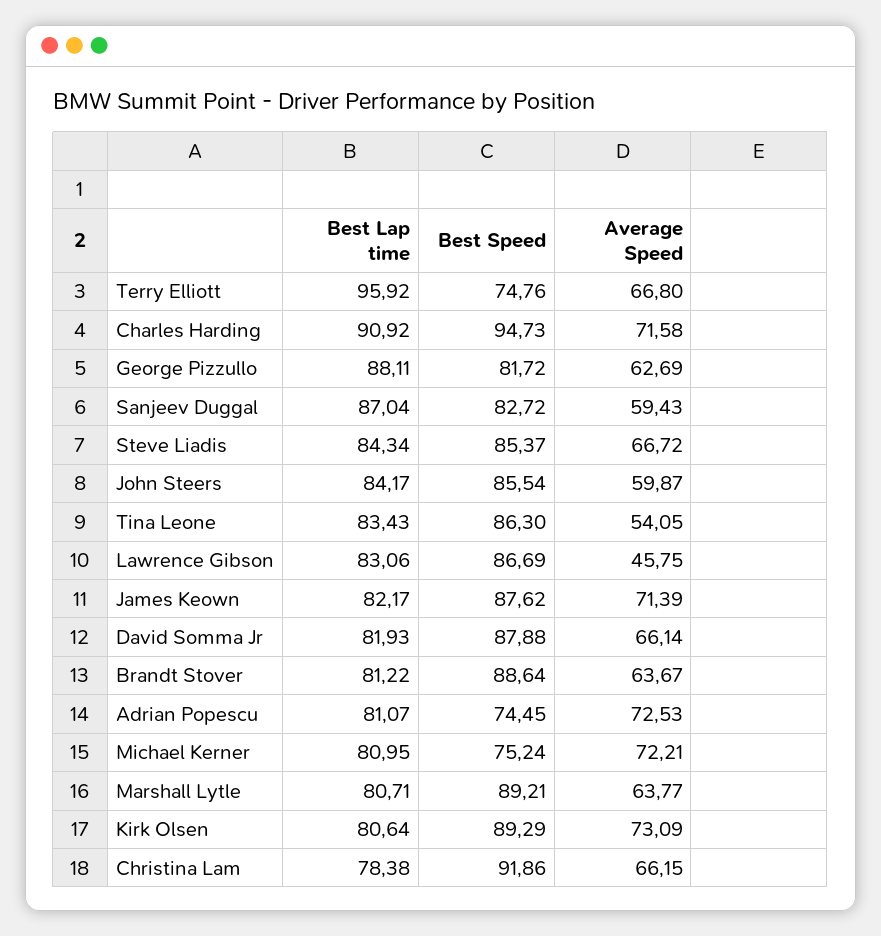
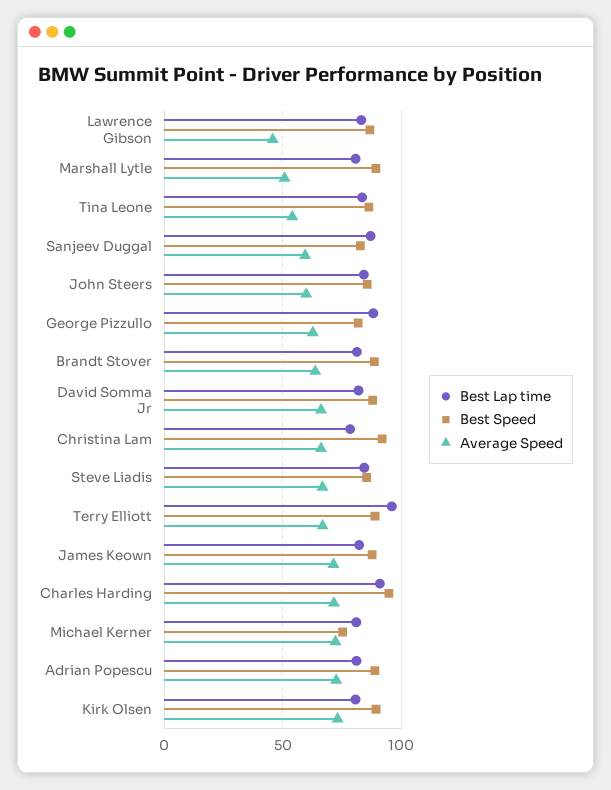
  {
    "Best Lap time": {
      "Terry Elliott": 95.92,
      "Charles Harding": 90.92,
      "George Pizzullo": 88.11,
      "Sanjeev Duggal": 87.04,
      "Steve Liadis": 84.34,
      "John Steers": 84.17,
      "Tina Leone": 83.43,
      "Lawrence Gibson": 83.06,
      "James Keown": 82.17,
      "David Somma Jr": 81.93,
      "Brandt Stover": 81.22,
      "Adrian Popescu": 81.07,
      "Michael Kerner": 80.95,
      "Marshall Lytle": 80.71,
      "Kirk Olsen": 80.64,
      "Christina Lam": 78.38
    },
    "Best Speed": {
-     "Terry Elliott": 74.76,
+     "Terry Elliott": 90,
      "Charles Harding": 94.73,
      "George Pizzullo": 81.72,
      "Sanjeev Duggal": 82.72,
      "Steve Liadis": 85.37,
      "John Steers": 85.54,
      "Tina Leone": 86.3,
      "Lawrence Gibson": 86.69,
      "James Keown": 87.62,
      "David Somma Jr": 87.88,
      "Brandt Stover": 88.64,
-     "Adrian Popescu": 74.45,
+     "Adrian Popescu": 90,
      "Michael Kerner": 75.24,
      "Marshall Lytle": 89.21,
      "Kirk Olsen": 89.29,
      "Christina Lam": 91.86
    },
    "Average Speed": {
      "Terry Elliott": 66.8,
      "Charles Harding": 71.58,
      "George Pizzullo": 62.69,
      "Sanjeev Duggal": 59.43,
      "Steve Liadis": 66.72,
      "John Steers": 59.87,
      "Tina Leone": 54.05,
      "Lawrence Gibson": 45.75,
      "James Keown": 71.39,
      "David Somma Jr": 66.14,
      "Brandt Stover": 63.67,
      "Adrian Popescu": 72.53,
      "Michael Kerner": 72.21,
-     "Marshall Lytle": 63.77,
+     "Marshall Lytle": 50,
      "Kirk Olsen": 73.09,
      "Christina Lam": 66.15
    }
  }

